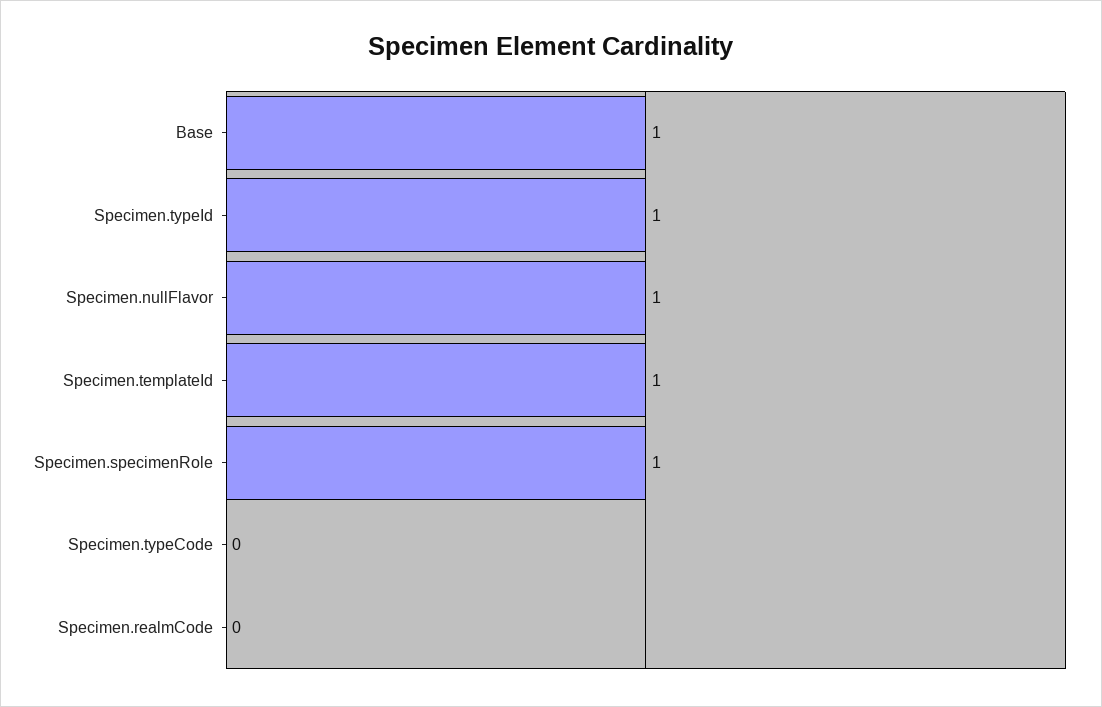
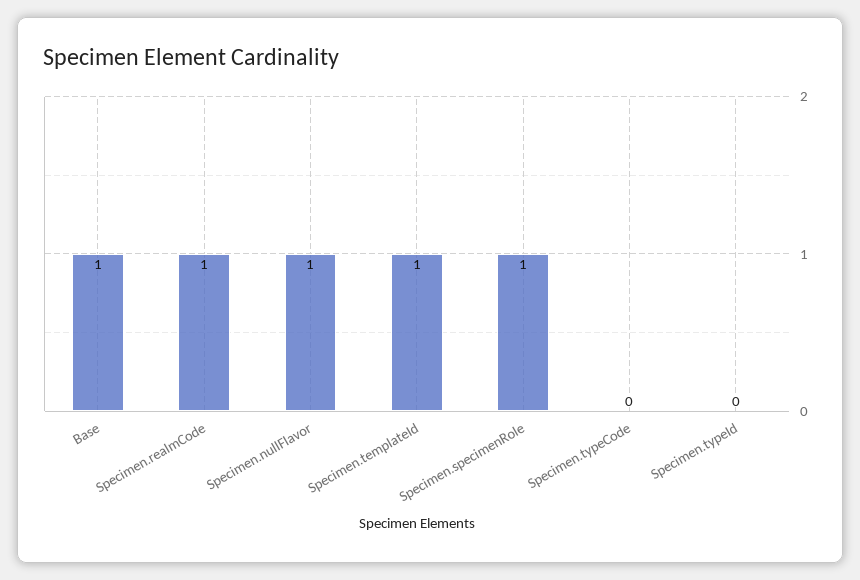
  {
    "Base": 1,
-   "Specimen.typeId": 1,
+   "Specimen.typeId": 0,
    "Specimen.nullFlavor": 1,
    "Specimen.templateId": 1,
    "Specimen.specimenRole": 1,
    "Specimen.typeCode": 0,
-   "Specimen.realmCode": 0
+   "Specimen.realmCode": 1
  }

